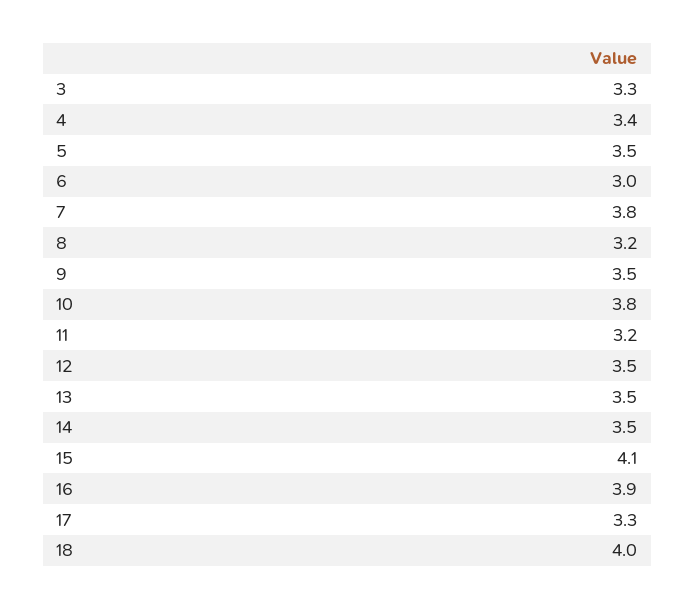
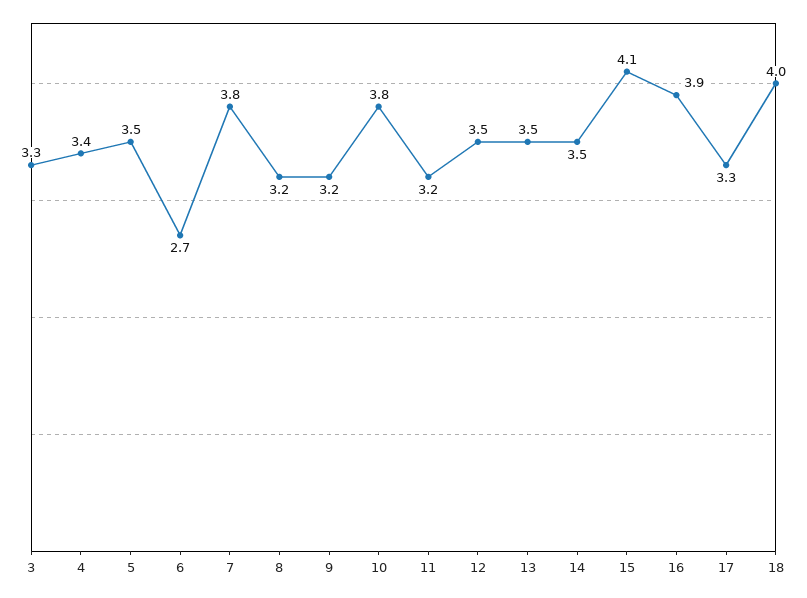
  {
    "3": 3.3,
    "4": 3.4,
    "5": 3.5,
-   "6": 3,
+   "6": 2.7,
    "7": 3.8,
    "8": 3.2,
-   "9": 3.5,
+   "9": 3.2,
    "10": 3.8,
    "11": 3.2,
    "12": 3.5,
    "13": 3.5,
    "14": 3.5,
    "15": 4.1,
    "16": 3.9,
    "17": 3.3,
    "18": 4
  }

